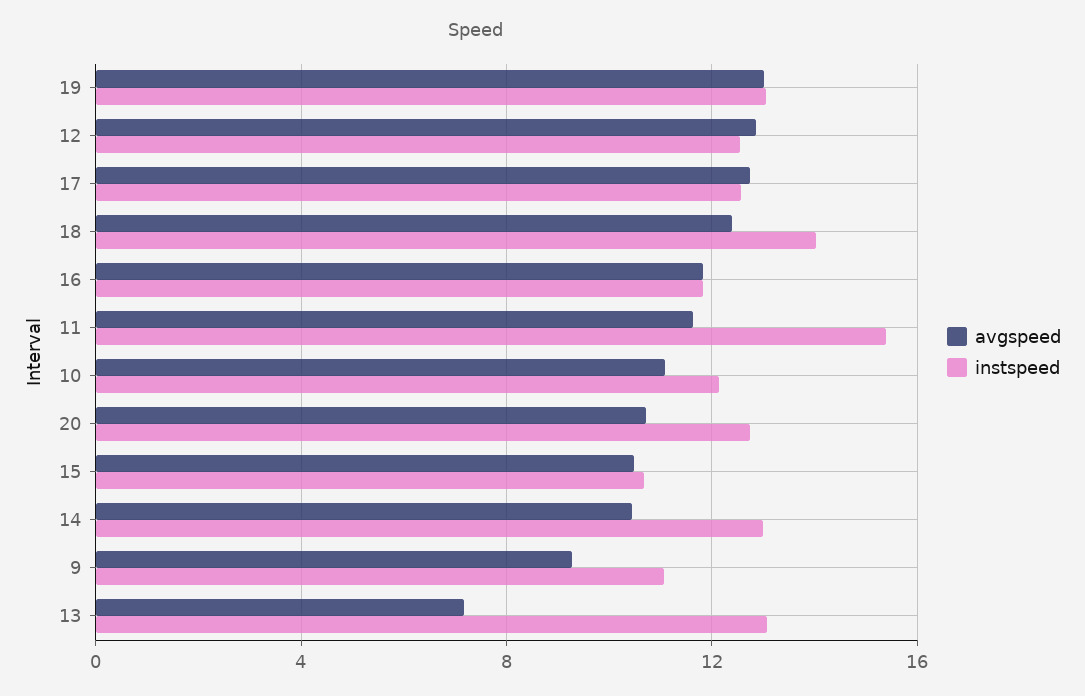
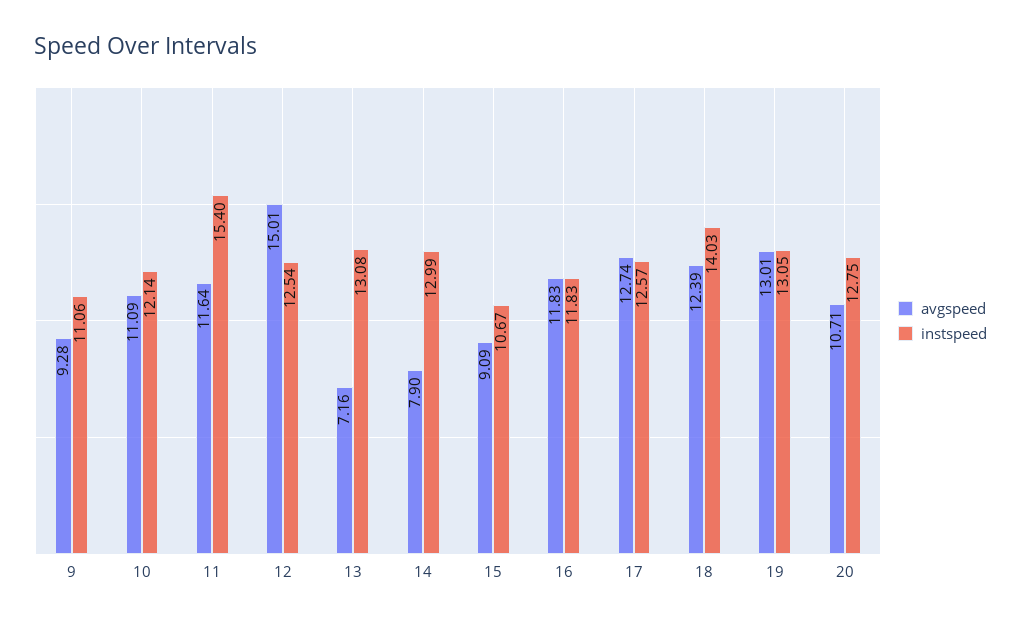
  {
    "avgspeed": {
      "19": 13.01,
-     "12": 13,
+     "12": 15.01,
      "17": 12.74,
      "18": 12.39,
      "16": 11.83,
      "11": 11.64,
      "10": 11.09,
      "20": 10.71,
-     "15": 10.5,
+     "15": 9.09,
-     "14": 10.5,
+     "14": 7.9,
      "9": 9.28,
      "13": 7.16
    },
    "instspeed": {
      "19": 13.05,
      "12": 12.54,
      "17": 12.57,
      "18": 14.03,
      "16": 11.83,
      "11": 15.4,
      "10": 12.14,
      "20": 12.75,
      "15": 10.67,
      "14": 12.99,
      "9": 11.06,
      "13": 13.08
    }
  }

